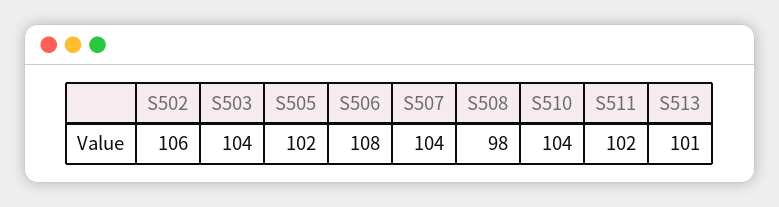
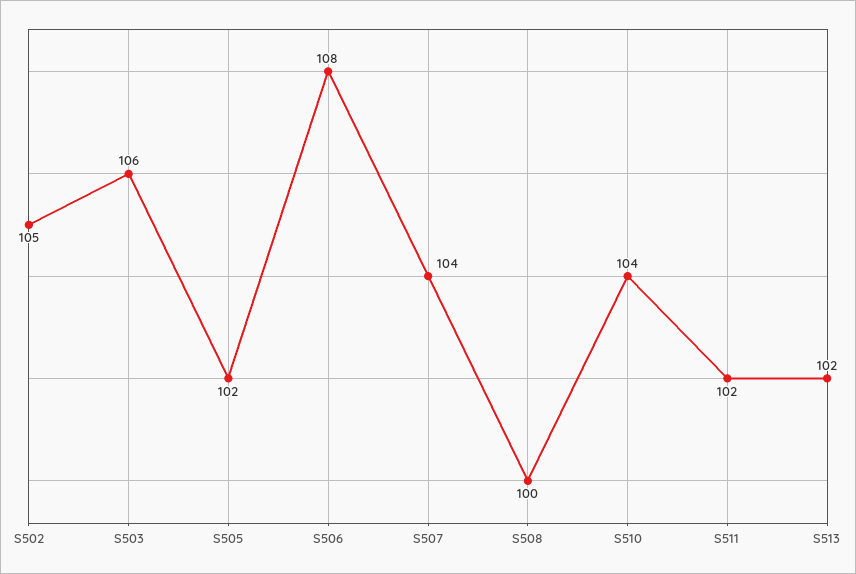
  {
-   "S502": 106,
+   "S502": 105,
-   "S503": 104,
+   "S503": 106,
    "S505": 102,
    "S506": 108,
    "S507": 104,
-   "S508": 98,
+   "S508": 100,
    "S510": 104,
    "S511": 102,
-   "S513": 101
+   "S513": 102
  }

